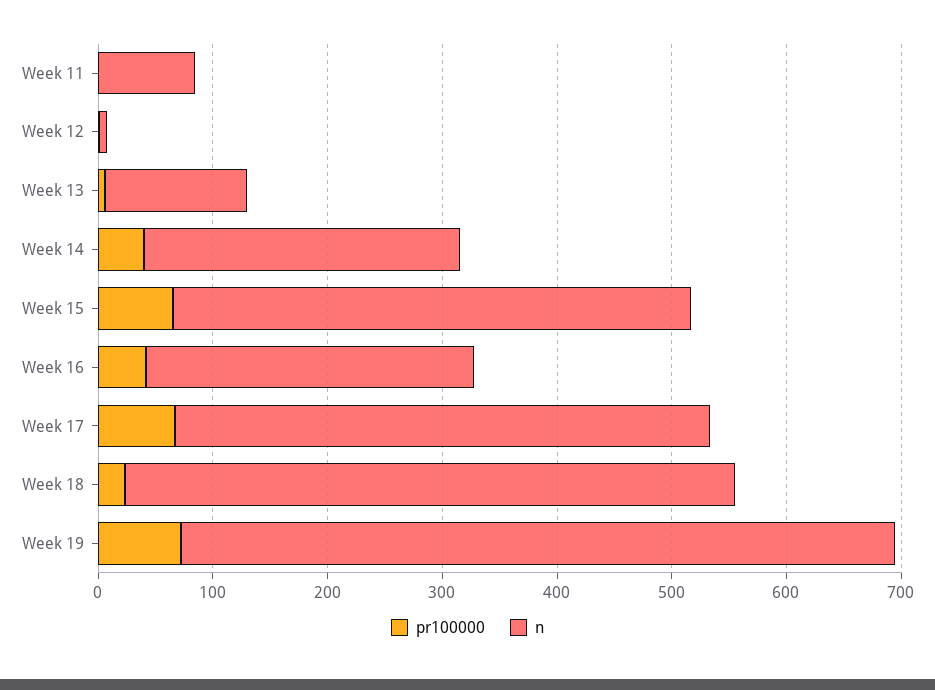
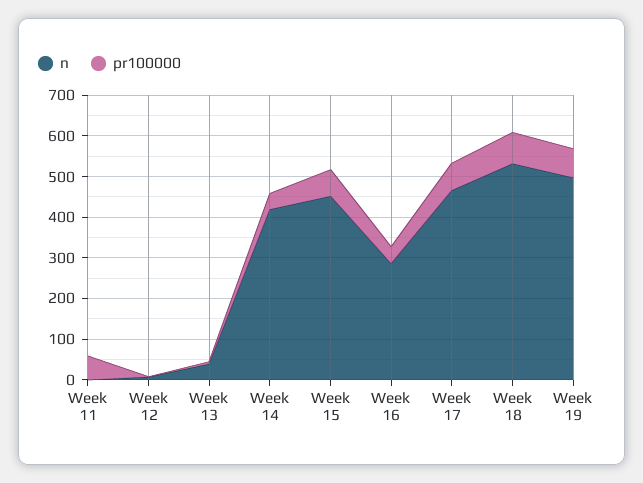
  {
    "pr100000": {
-     "Week 11": 0,
+     "Week 11": 60,
      "Week 12": 0,
      "Week 13": 0,
      "Week 14": 40,
      "Week 15": 60,
      "Week 16": 40,
      "Week 17": 60,
-     "Week 18": 20,
+     "Week 18": 80,
      "Week 19": 80
    },
    "n": {
-     "Week 11": 80,
+     "Week 11": 0,
      "Week 12": 0,
-     "Week 13": 120,
+     "Week 13": 40,
-     "Week 14": 280,
+     "Week 14": 420,
      "Week 15": 460,
      "Week 16": 280,
      "Week 17": 460,
      "Week 18": 540,
-     "Week 19": 620
+     "Week 19": 500
    }
  }

